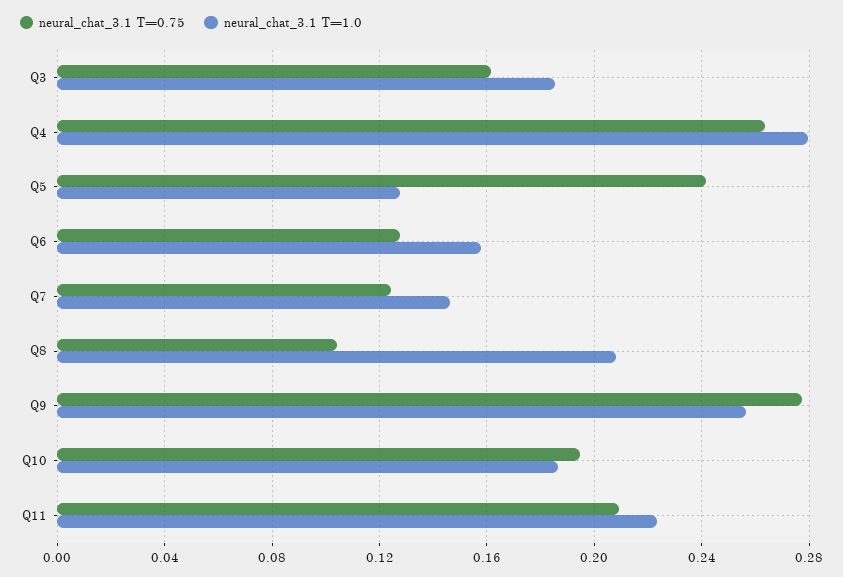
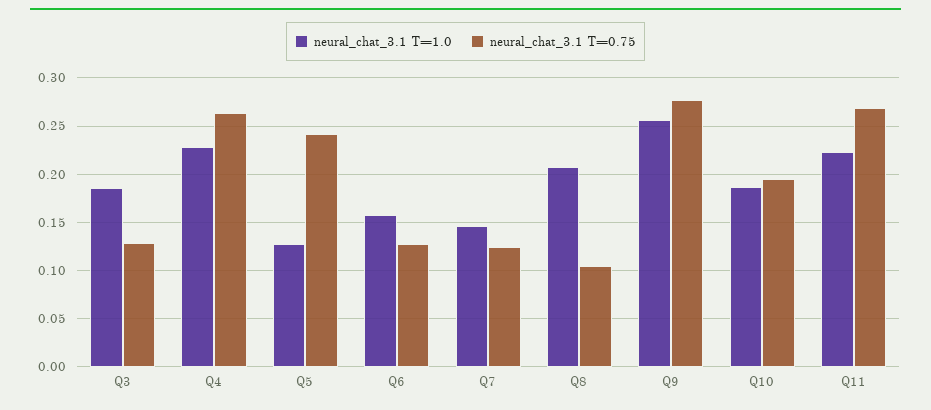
  {
    "neural_chat_3.1 T=0.75": {
-     "Q3": 0.16,
+     "Q3": 0.13,
      "Q4": 0.265,
      "Q5": 0.24,
      "Q6": 0.13,
      "Q7": 0.125,
      "Q8": 0.105,
      "Q9": 0.275,
      "Q10": 0.195,
-     "Q11": 0.21
+     "Q11": 0.27
    },
    "neural_chat_3.1 T=1.0": {
      "Q3": 0.185,
-     "Q4": 0.28,
+     "Q4": 0.23,
      "Q5": 0.13,
      "Q6": 0.16,
      "Q7": 0.145,
      "Q8": 0.21,
      "Q9": 0.255,
      "Q10": 0.185,
      "Q11": 0.225
    }
  }

